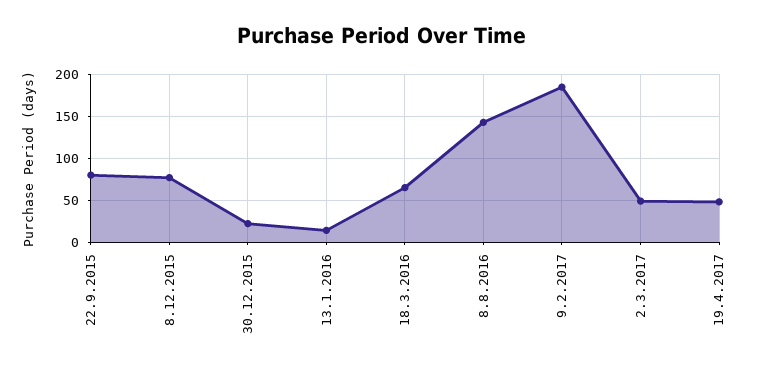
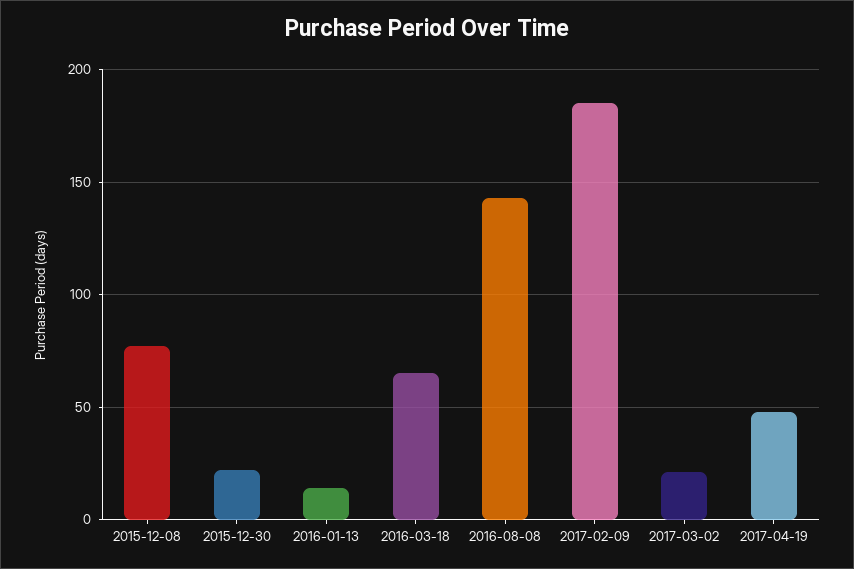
  {
-   "22.9.2015": 80,
    "8.12.2015": 75,
    "30.12.2015": 20,
    "13.1.2016": 15,
    "18.3.2016": 65,
    "8.8.2016": 145,
    "9.2.2017": 185,
-   "2.3.2017": 50,
+   "2.3.2017": 20,
    "19.4.2017": 50
  }

